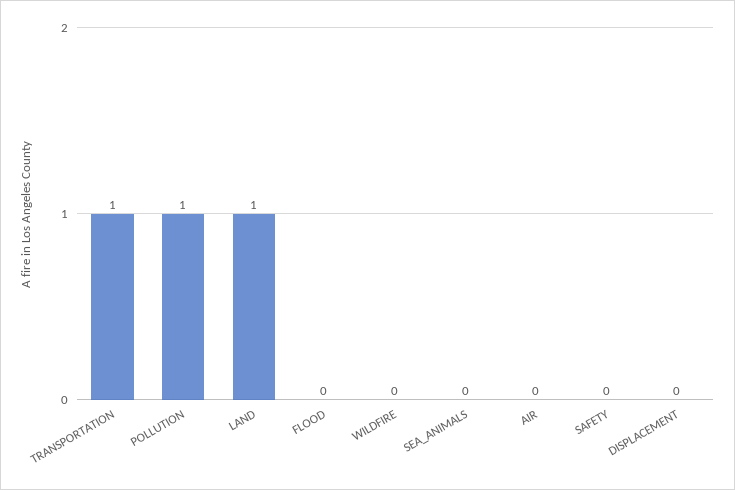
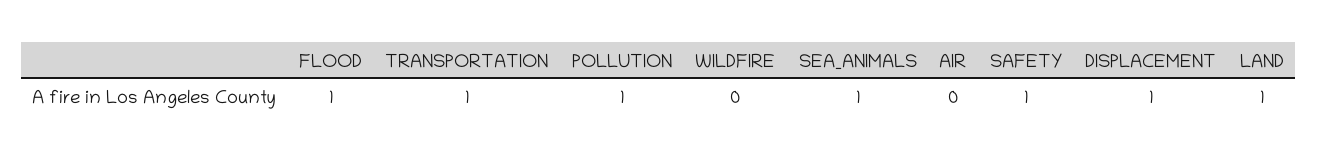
  {
    "TRANSPORTATION": 1,
    "POLLUTION": 1,
    "LAND": 1,
-   "FLOOD": 0,
+   "FLOOD": 1,
    "WILDFIRE": 0,
-   "SEA_ANIMALS": 0,
+   "SEA_ANIMALS": 1,
    "AIR": 0,
-   "SAFETY": 0,
+   "SAFETY": 1,
-   "DISPLACEMENT": 0
+   "DISPLACEMENT": 1
  }

